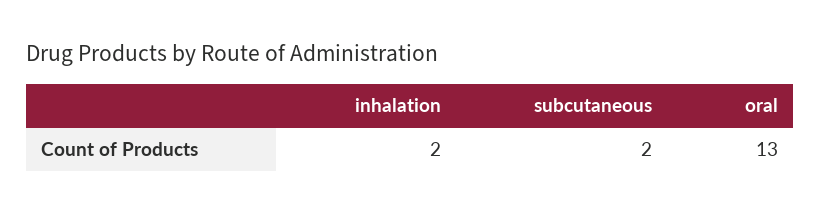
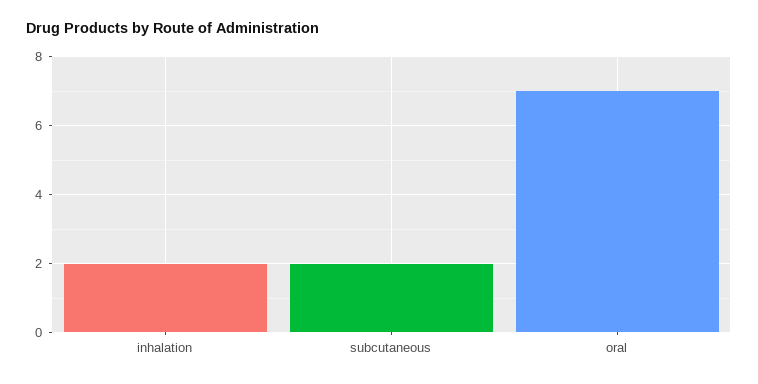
  {
    "inhalation": 2,
    "subcutaneous": 2,
-   "oral": 13
+   "oral": 7
  }

